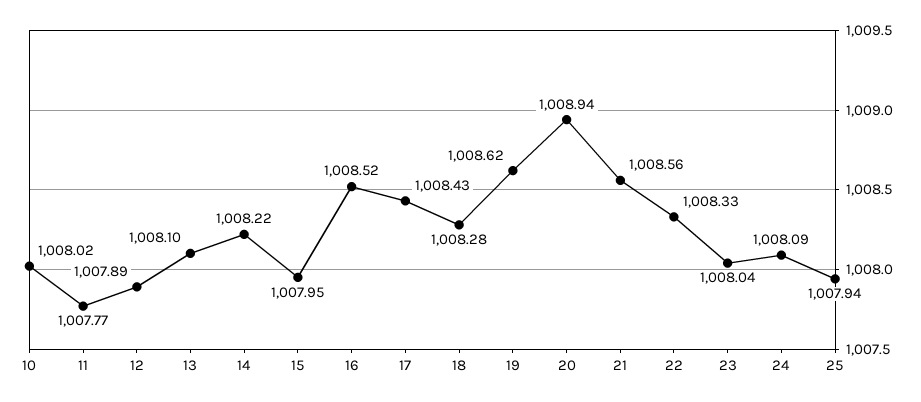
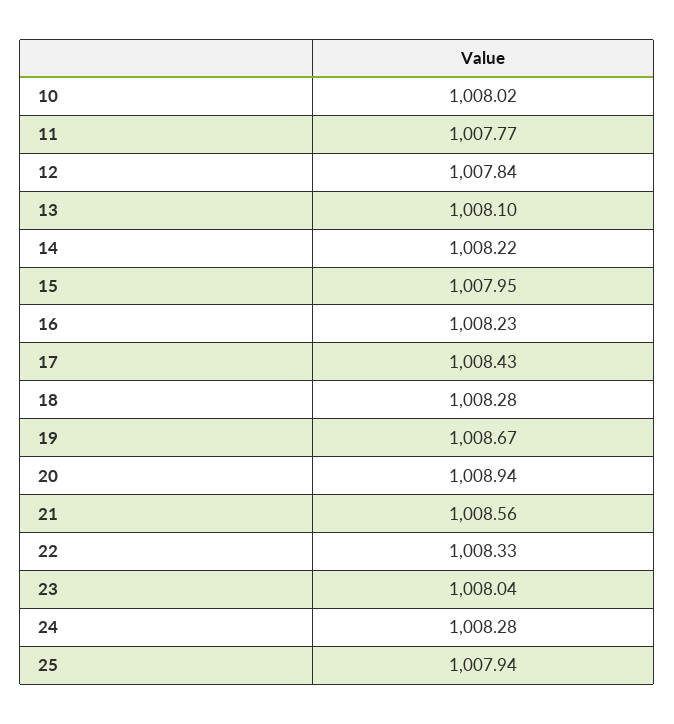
  {
    "10": 1008.02,
    "11": 1007.77,
-   "12": 1007.89,
+   "12": 1007.84,
    "13": 1008.1,
    "14": 1008.22,
    "15": 1007.95,
-   "16": 1008.52,
+   "16": 1008.23,
    "17": 1008.43,
    "18": 1008.28,
-   "19": 1008.62,
+   "19": 1008.67,
    "20": 1008.94,
    "21": 1008.56,
    "22": 1008.33,
    "23": 1008.04,
-   "24": 1008.09,
+   "24": 1008.28,
    "25": 1007.94
  }

